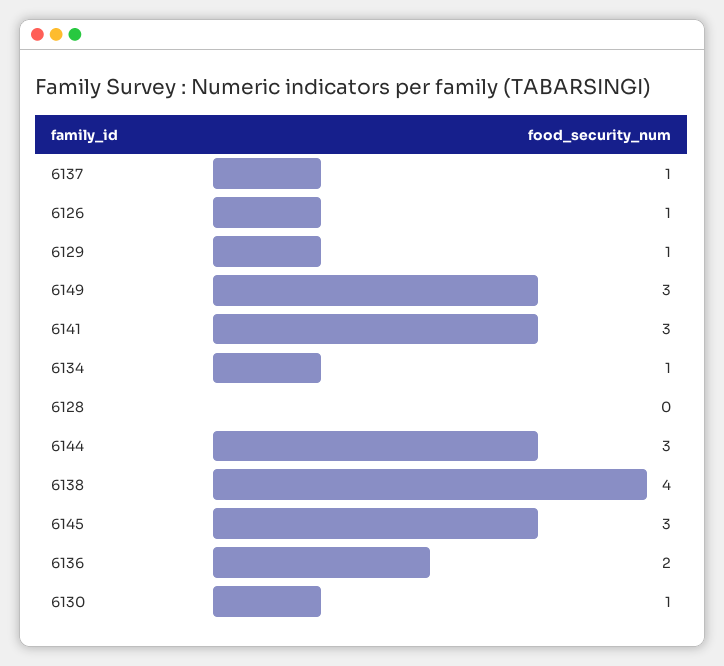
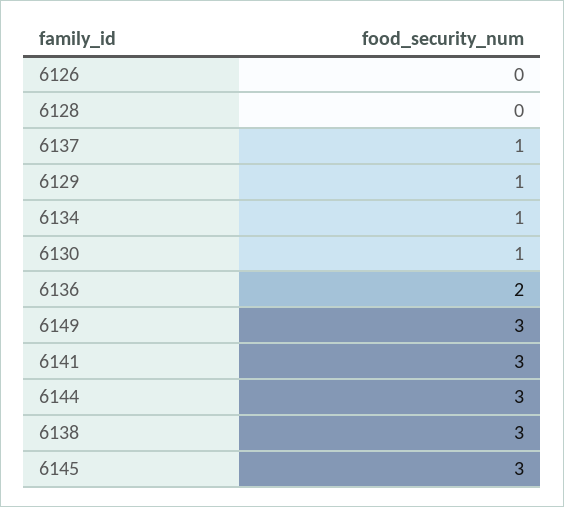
  {
    "6137": 1,
-   "6126": 1,
+   "6126": 0,
    "6129": 1,
    "6149": 3,
    "6141": 3,
    "6134": 1,
    "6128": 0,
    "6144": 3,
-   "6138": 4,
+   "6138": 3,
    "6145": 3,
    "6136": 2,
    "6130": 1
  }

